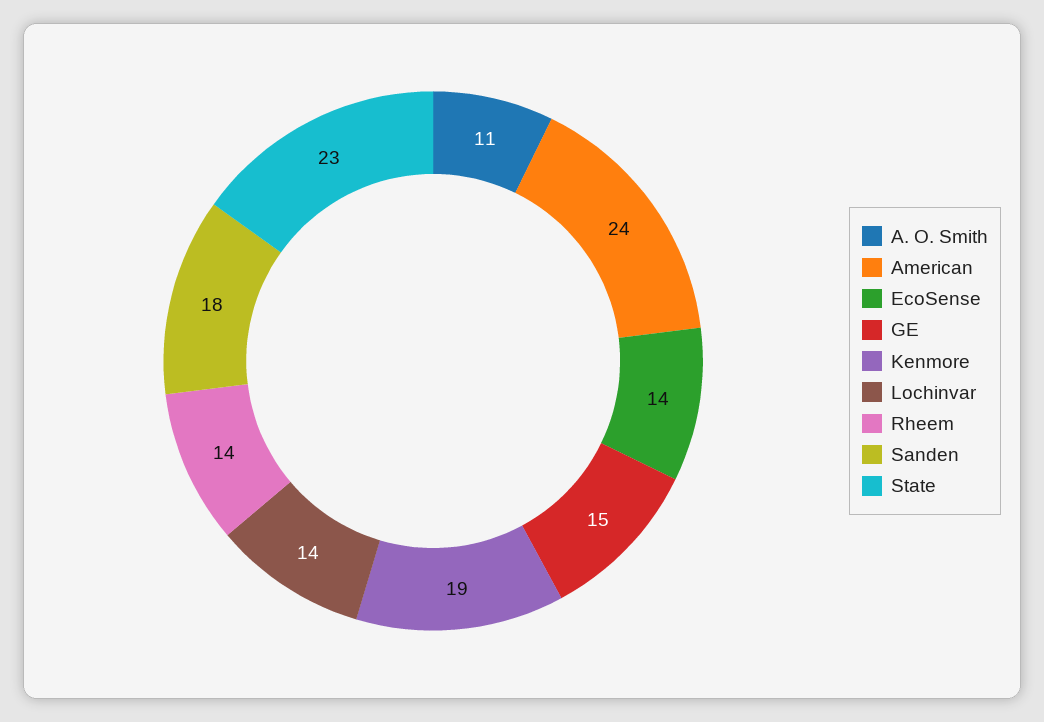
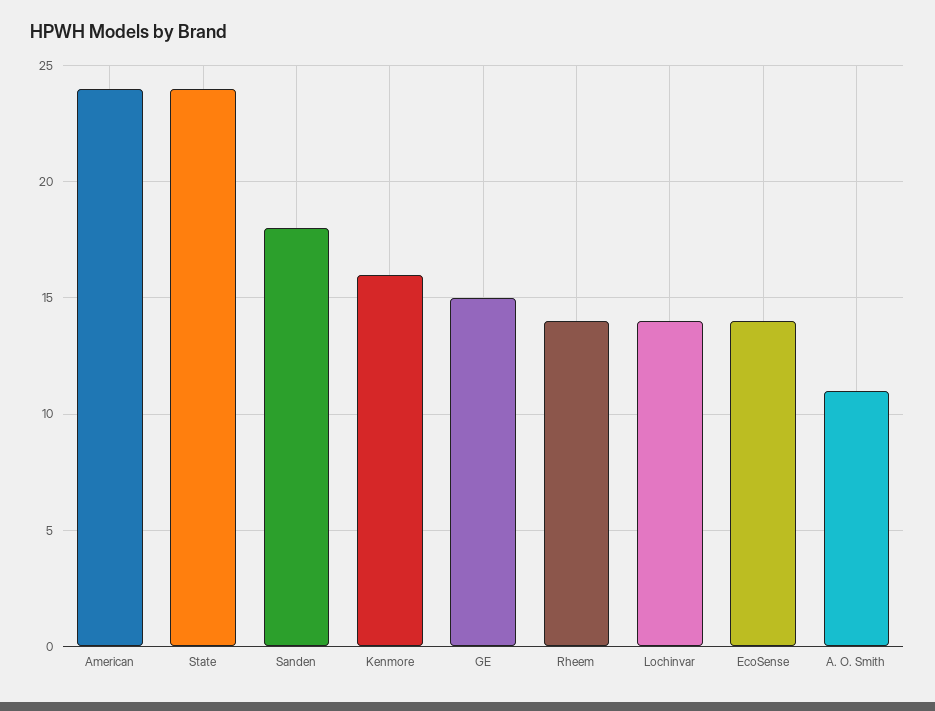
  {
    "A. O. Smith": 11,
    "American": 24,
    "EcoSense": 14,
    "GE": 15,
-   "Kenmore": 19,
+   "Kenmore": 16,
    "Lochinvar": 14,
    "Rheem": 14,
    "Sanden": 18,
-   "State": 23
+   "State": 24
  }

